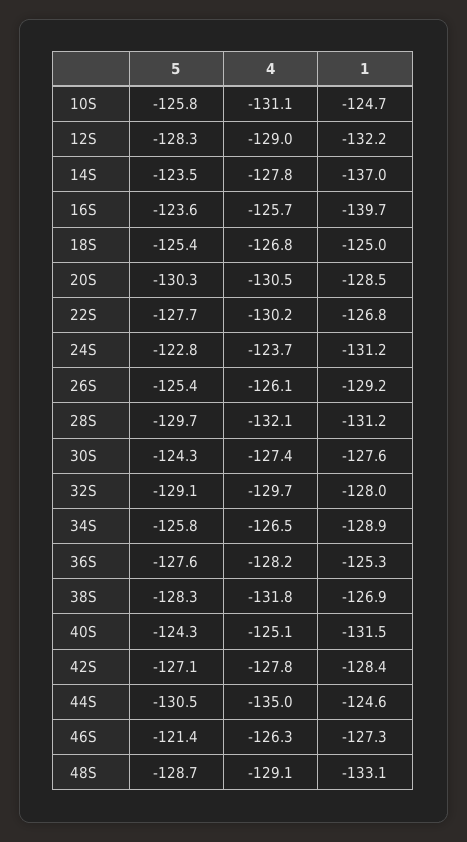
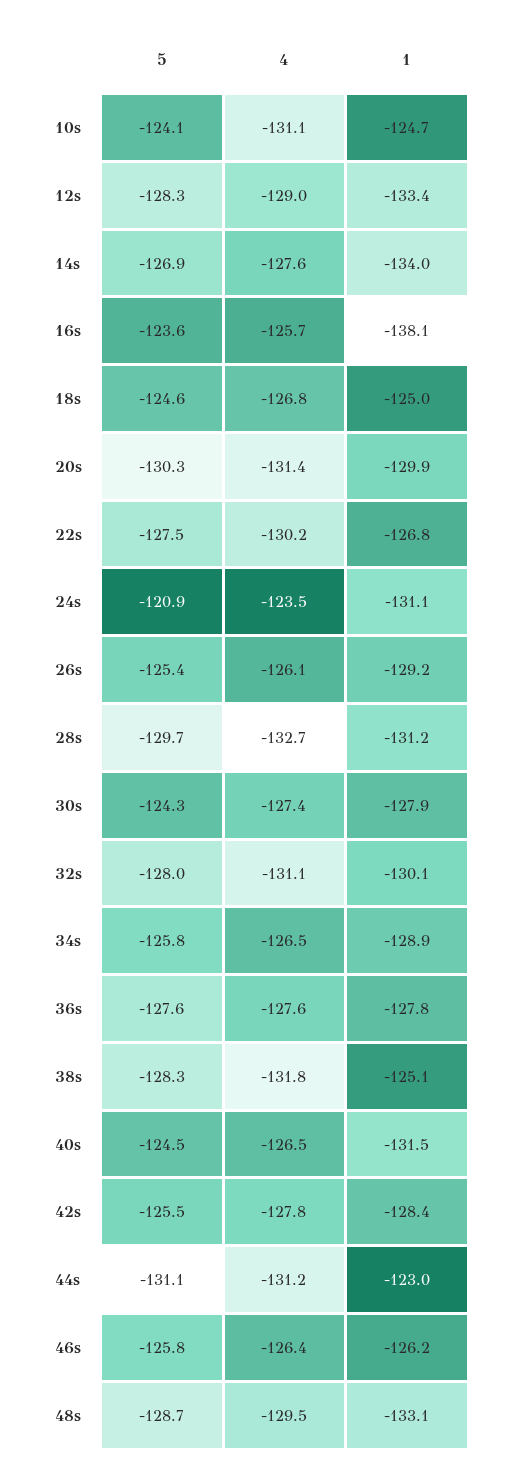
  {
    "5": {
-     "10S": -125.8,
+     "10S": -124.1,
      "12S": -128.3,
-     "14S": -123.5,
+     "14S": -126.9,
      "16S": -123.6,
-     "18S": -125.4,
+     "18S": -124.6,
      "20S": -130.3,
-     "22S": -127.7,
+     "22S": -127.5,
-     "24S": -122.8,
+     "24S": -120.9,
      "26S": -125.4,
      "28S": -129.7,
      "30S": -124.3,
-     "32S": -129.1,
+     "32S": -128,
      "34S": -125.8,
      "36S": -127.6,
      "38S": -128.3,
-     "40S": -124.3,
+     "40S": -124.5,
-     "42S": -127.1,
+     "42S": -125.5,
-     "44S": -130.5,
+     "44S": -131.1,
-     "46S": -121.4,
+     "46S": -125.8,
      "48S": -128.7
    },
    "4": {
      "10S": -131.1,
      "12S": -129,
-     "14S": -127.8,
+     "14S": -127.6,
      "16S": -125.7,
      "18S": -126.8,
-     "20S": -130.5,
+     "20S": -131.4,
      "22S": -130.2,
-     "24S": -123.7,
+     "24S": -123.5,
      "26S": -126.1,
-     "28S": -132.1,
+     "28S": -132.7,
      "30S": -127.4,
-     "32S": -129.7,
+     "32S": -131.1,
      "34S": -126.5,
-     "36S": -128.2,
+     "36S": -127.6,
      "38S": -131.8,
-     "40S": -125.1,
+     "40S": -126.5,
      "42S": -127.8,
-     "44S": -135,
+     "44S": -131.2,
-     "46S": -126.3,
+     "46S": -126.4,
-     "48S": -129.1
+     "48S": -129.5
    },
    "1": {
      "10S": -124.7,
-     "12S": -132.2,
+     "12S": -133.4,
-     "14S": -137,
+     "14S": -134,
-     "16S": -139.7,
+     "16S": -138.1,
      "18S": -125,
-     "20S": -128.5,
+     "20S": -129.9,
      "22S": -126.8,
-     "24S": -131.2,
+     "24S": -131.1,
      "26S": -129.2,
      "28S": -131.2,
-     "30S": -127.6,
+     "30S": -127.9,
-     "32S": -128,
+     "32S": -130.1,
      "34S": -128.9,
-     "36S": -125.3,
+     "36S": -127.8,
-     "38S": -126.9,
+     "38S": -125.1,
      "40S": -131.5,
      "42S": -128.4,
-     "44S": -124.6,
+     "44S": -123,
-     "46S": -127.3,
+     "46S": -126.2,
      "48S": -133.1
    }
  }

